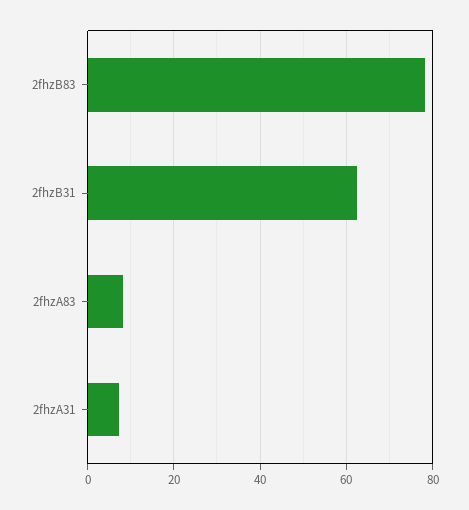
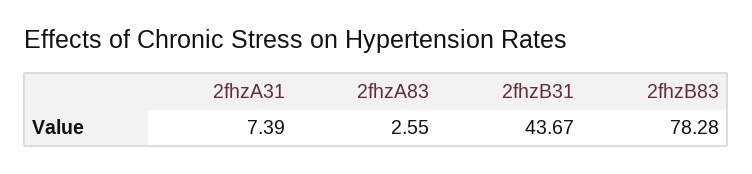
  {
    "2fhzB83": 78.28,
-   "2fhzB31": 62,
+   "2fhzB31": 43.67,
-   "2fhzA83": 8,
+   "2fhzA83": 2.55,
    "2fhzA31": 7.39
  }

